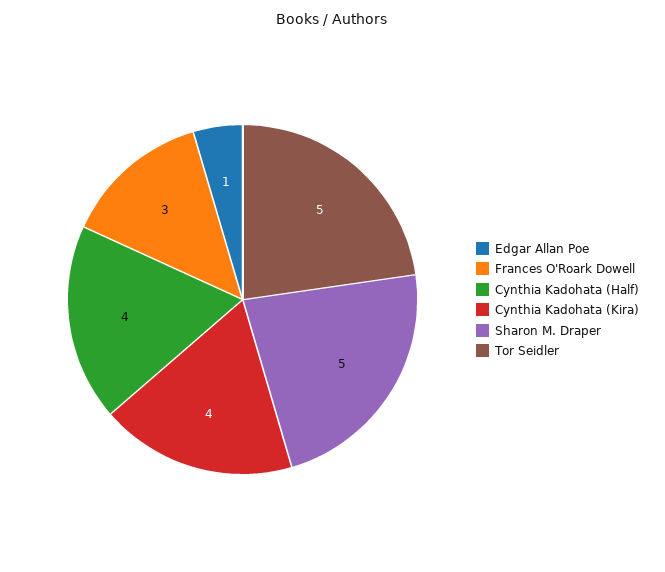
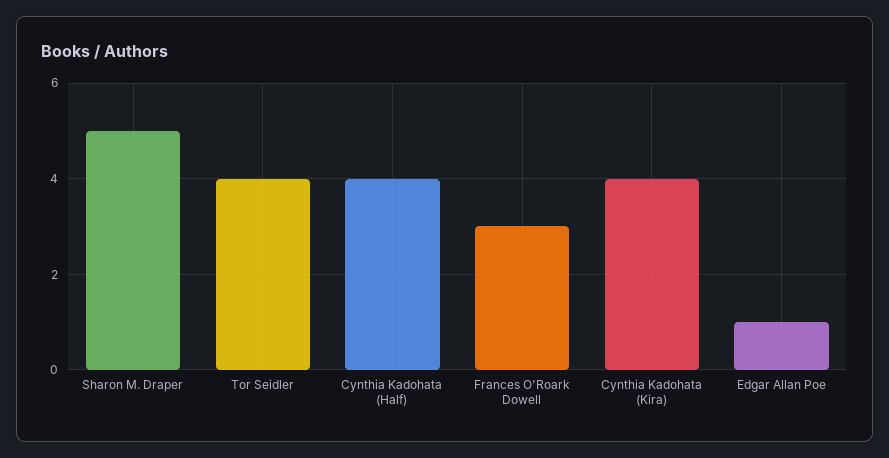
  {
    "Edgar Allan Poe": 1,
    "Frances O'Roark Dowell": 3,
    "Cynthia Kadohata (Half)": 4,
    "Cynthia Kadohata (Kira)": 4,
    "Sharon M. Draper": 5,
-   "Tor Seidler": 5
+   "Tor Seidler": 4
  }

